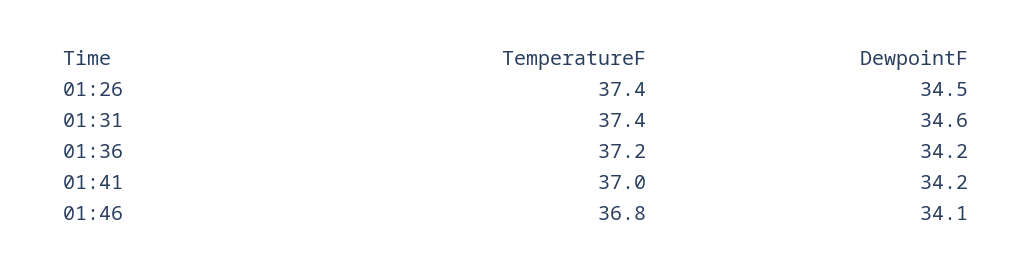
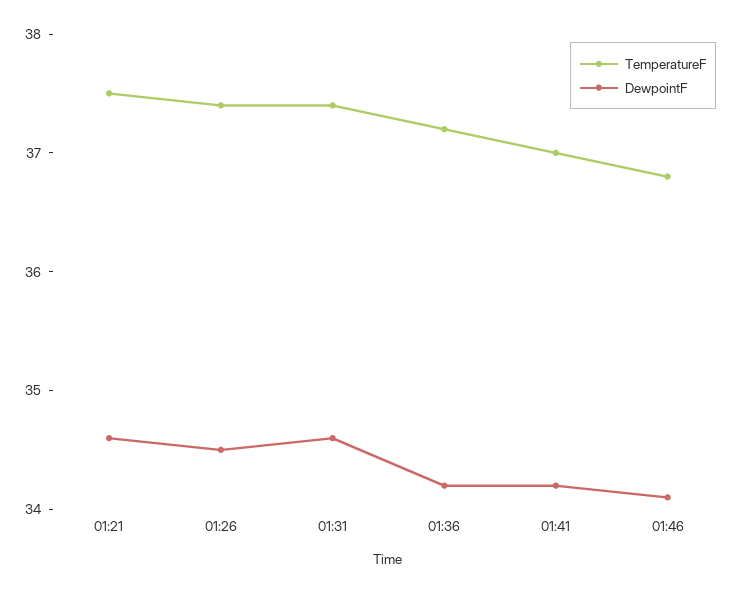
  {
    "TemperatureF": {
      "01:26": 37.4,
      "01:31": 37.4,
      "01:36": 37.2,
      "01:41": 37,
-     "01:46": 36.8
+     "01:46": 36.8,
+     "01:21": 37.5
    },
    "DewpointF": {
      "01:26": 34.5,
      "01:31": 34.6,
      "01:36": 34.2,
      "01:41": 34.2,
-     "01:46": 34.1
+     "01:46": 34.1,
+     "01:21": 34.6
    }
  }

